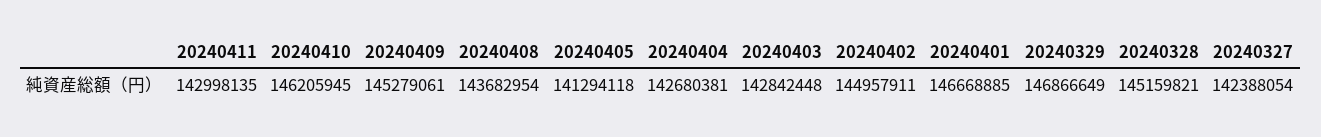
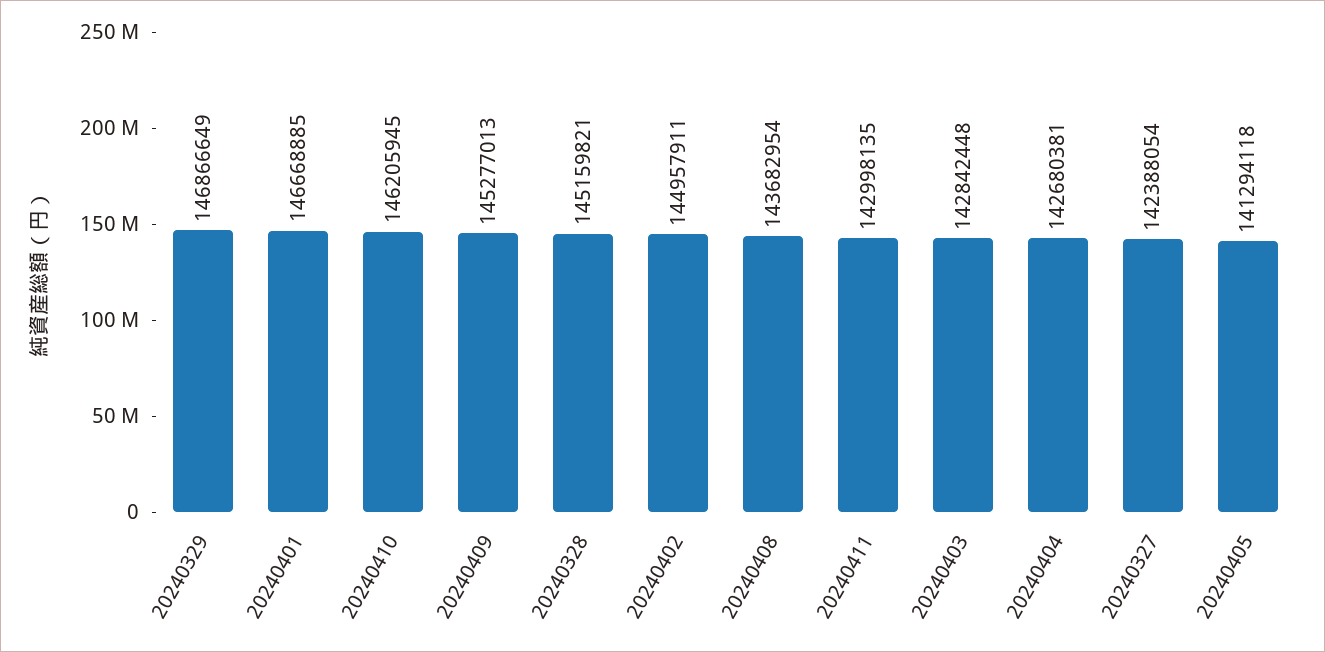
  {
    "20240411": 142998135,
    "20240410": 146205945,
-   "20240409": 145279061,
+   "20240409": 145277013,
    "20240408": 143682954,
    "20240405": 141294118,
    "20240404": 142680381,
    "20240403": 142842448,
    "20240402": 144957911,
    "20240401": 146668885,
    "20240329": 146866649,
    "20240328": 145159821,
    "20240327": 142388054
  }

